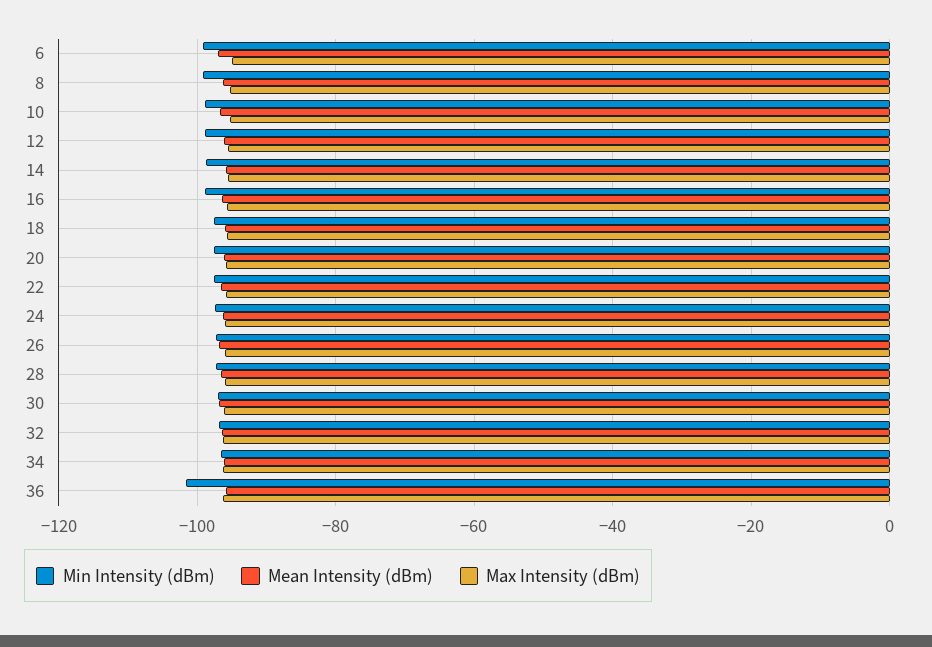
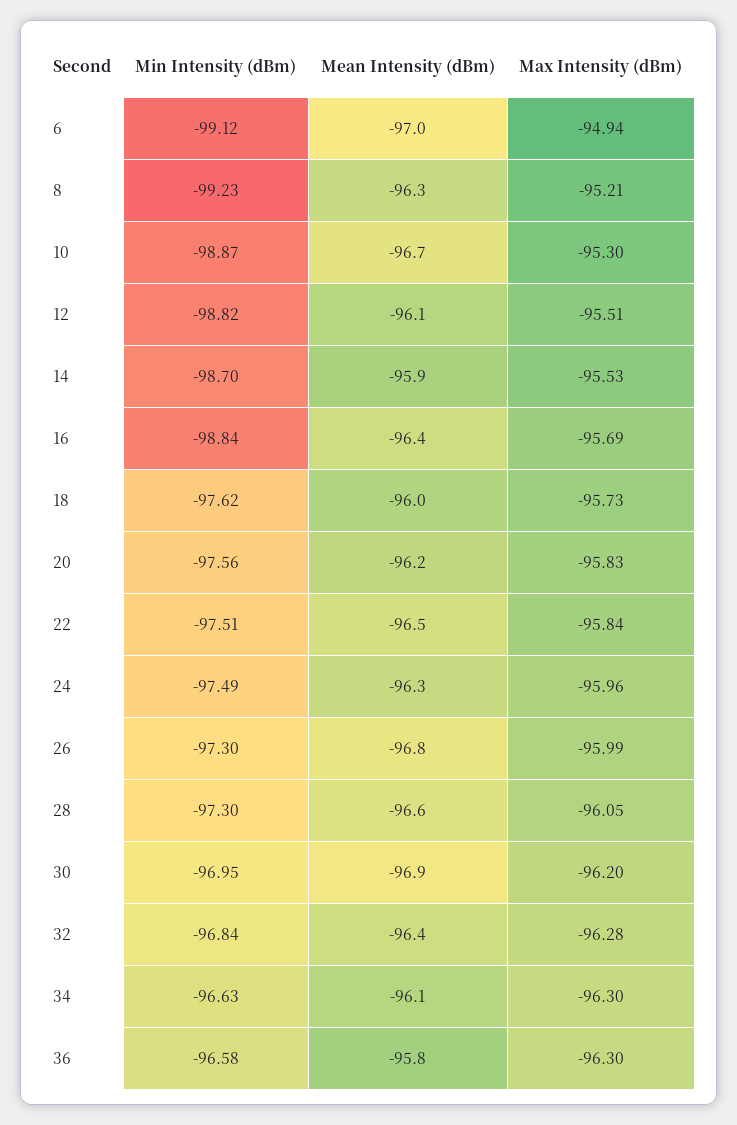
  {
    "Min Intensity (dBm)": {
      "6": -99.12,
      "8": -99.23,
      "10": -98.87,
      "12": -98.82,
      "14": -98.7,
      "16": -98.84,
      "18": -97.62,
      "20": -97.56,
      "22": -97.51,
      "24": -97.49,
      "26": -97.3,
      "28": -97.3,
      "30": -96.95,
      "32": -96.84,
      "34": -96.63,
-     "36": -102
+     "36": -96.58
    },
    "Mean Intensity (dBm)": {
      "6": -97,
      "8": -96.3,
      "10": -96.7,
      "12": -96.1,
      "14": -95.9,
      "16": -96.4,
      "18": -96,
      "20": -96.2,
      "22": -96.5,
      "24": -96.3,
      "26": -96.8,
      "28": -96.6,
      "30": -96.9,
      "32": -96.4,
      "34": -96.1,
      "36": -95.8
    },
    "Max Intensity (dBm)": {
      "6": -94.94,
      "8": -95.21,
      "10": -95.3,
      "12": -95.51,
      "14": -95.53,
      "16": -95.69,
      "18": -95.73,
      "20": -95.83,
      "22": -95.84,
      "24": -95.96,
      "26": -95.99,
      "28": -96.05,
      "30": -96.2,
      "32": -96.28,
      "34": -96.3,
      "36": -96.3
    }
  }

